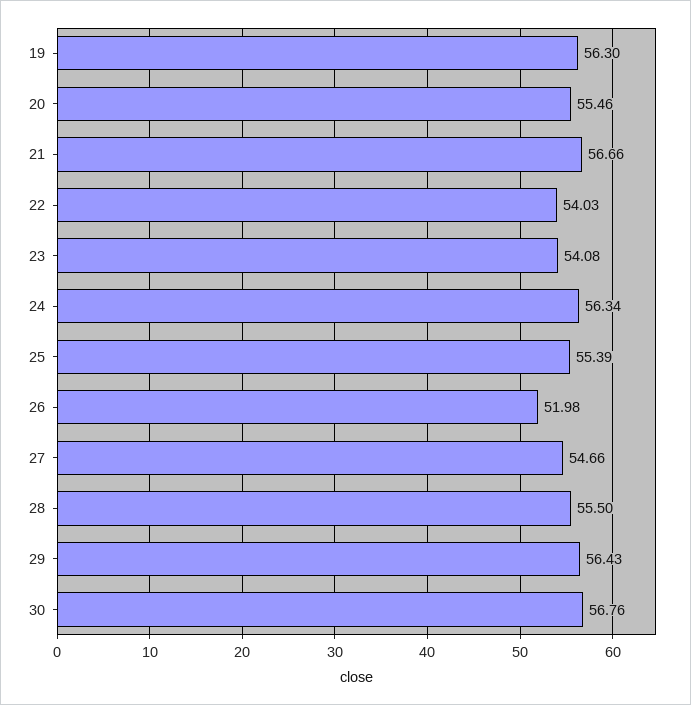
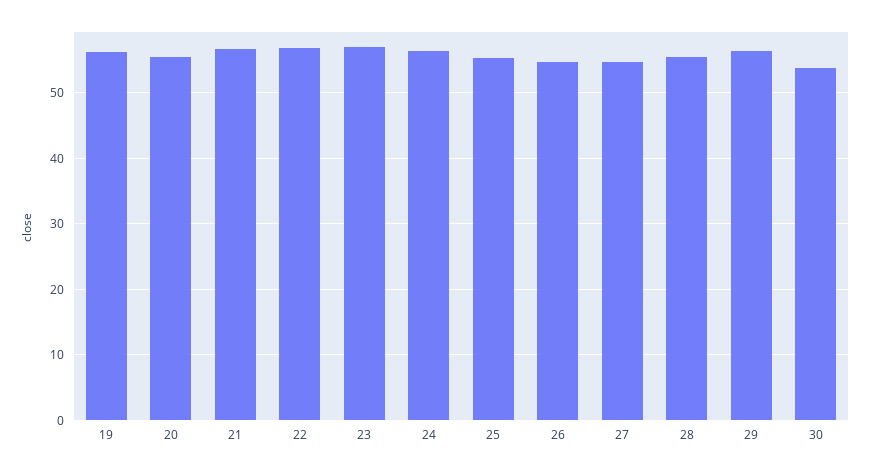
  {
    "19": 56.3,
    "20": 55.46,
    "21": 56.66,
-   "22": 54.03,
+   "22": 57,
-   "23": 54.08,
+   "23": 57,
    "24": 56.34,
    "25": 55.39,
-   "26": 51.98,
+   "26": 55,
    "27": 54.66,
    "28": 55.5,
    "29": 56.43,
-   "30": 56.76
+   "30": 54
  }

